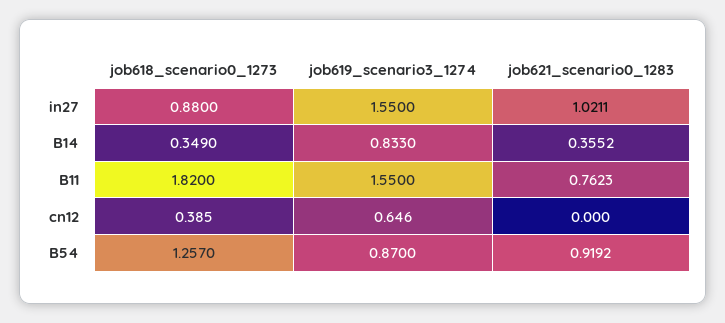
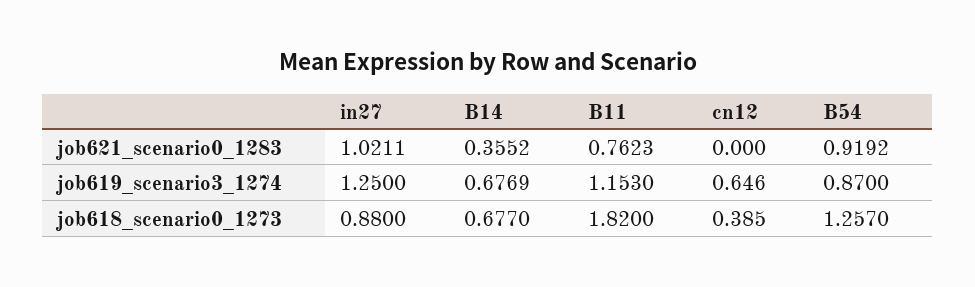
  {
    "job618_scenario0_1273": {
      "in27": 0.88,
-     "B14": 0.349,
+     "B14": 0.677,
      "B11": 1.82,
      "cn12": 0.385,
      "B54": 1.257
    },
    "job619_scenario3_1274": {
-     "in27": 1.55,
+     "in27": 1.25,
-     "B14": 0.833,
+     "B14": 0.6769,
-     "B11": 1.55,
+     "B11": 1.153,
      "cn12": 0.646,
      "B54": 0.87
    },
    "job621_scenario0_1283": {
      "in27": 1.0211,
      "B14": 0.3552,
      "B11": 0.7623,
      "cn12": 0,
      "B54": 0.9192
    }
  }

